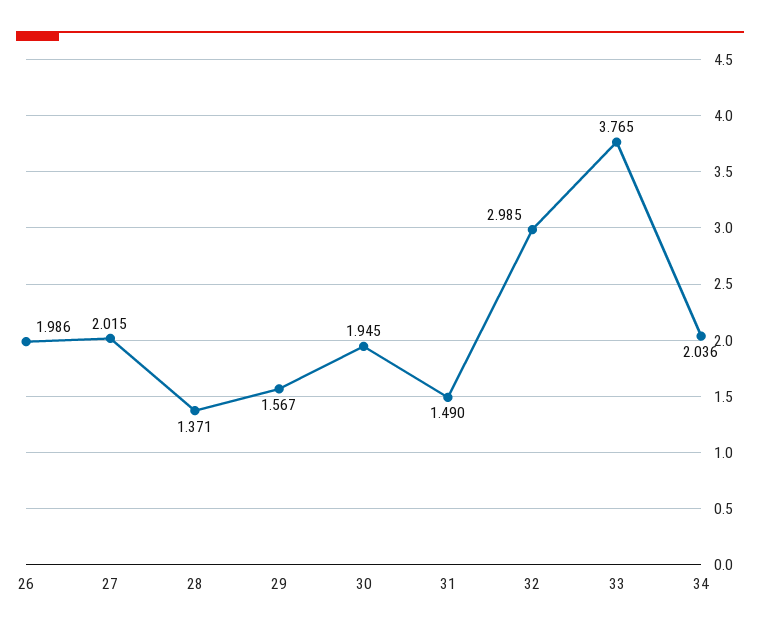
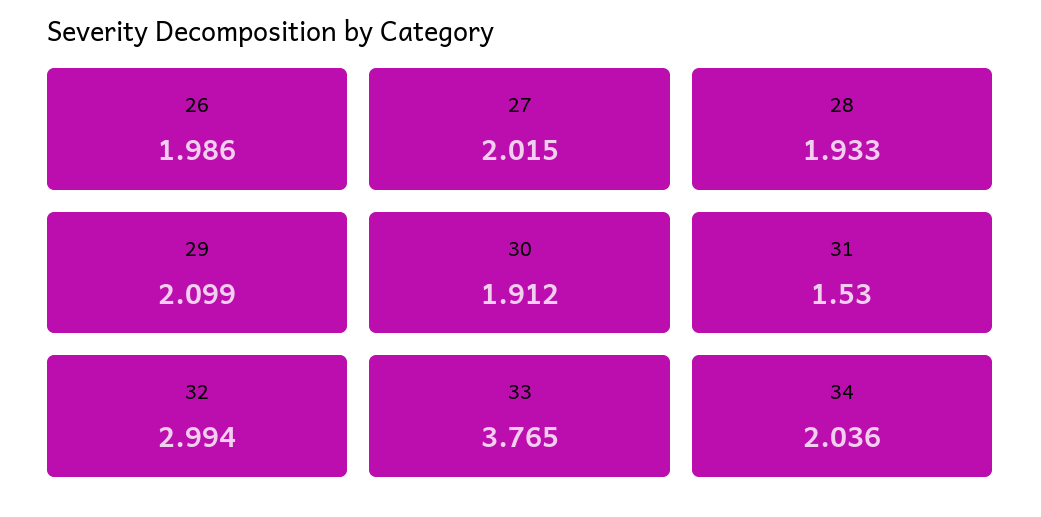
  {
    "26": 1.986,
    "27": 2.015,
-   "28": 1.371,
+   "28": 1.933,
-   "29": 1.567,
+   "29": 2.099,
-   "30": 1.945,
+   "30": 1.912,
-   "31": 1.49,
+   "31": 1.53,
-   "32": 2.985,
+   "32": 2.994,
    "33": 3.765,
    "34": 2.036
  }

